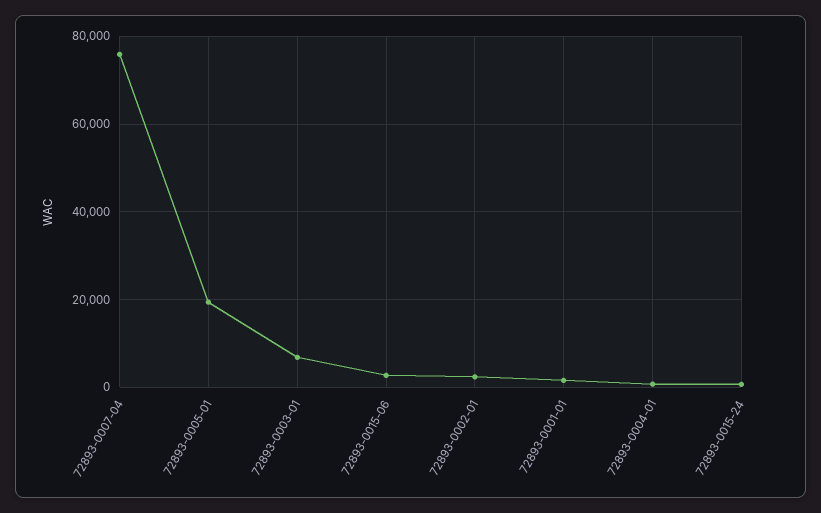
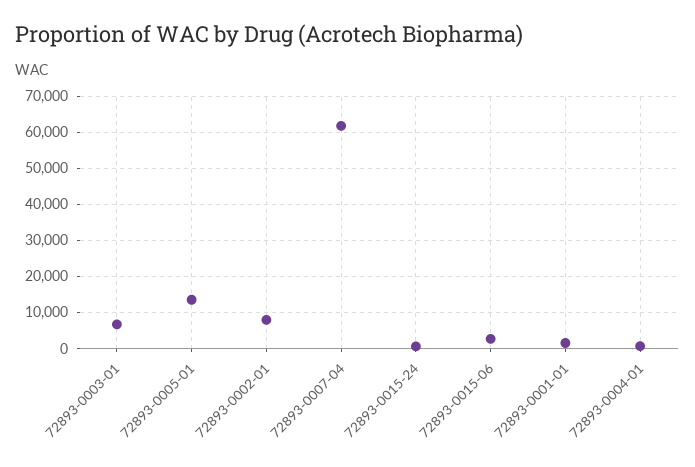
  {
-   "72893-0007-04": 76000,
+   "72893-0007-04": 62000,
-   "72893-0005-01": 20000,
+   "72893-0005-01": 14000,
    "72893-0003-01": 6000,
    "72893-0015-06": 2000,
-   "72893-0002-01": 2000,
+   "72893-0002-01": 8000,
    "72893-0001-01": 2000,
    "72893-0004-01": 0,
    "72893-0015-24": 0
  }

